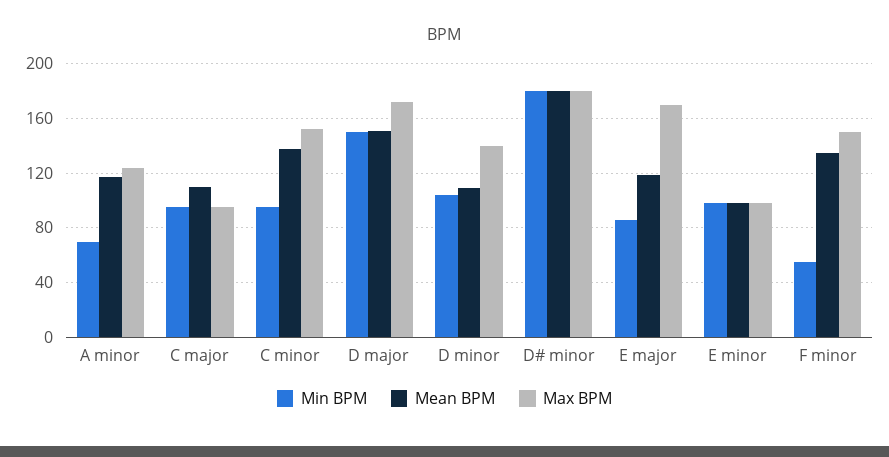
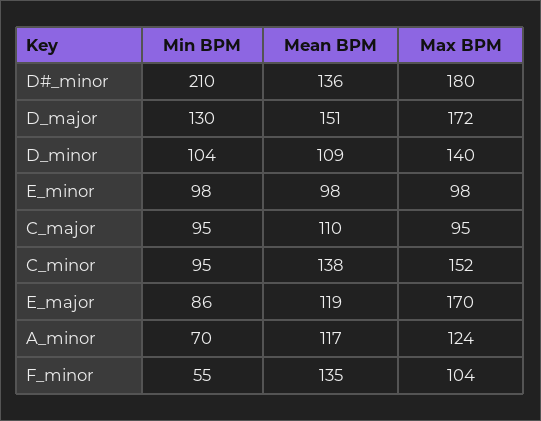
  {
    "Min BPM": {
      "A minor": 70,
      "C major": 95,
      "C minor": 95,
-     "D major": 150,
+     "D major": 130,
      "D minor": 104,
-     "D# minor": 180,
+     "D# minor": 210,
      "E major": 86,
      "E minor": 98,
      "F minor": 55
    },
    "Mean BPM": {
      "A minor": 117,
      "C major": 110,
      "C minor": 138,
      "D major": 151,
      "D minor": 109,
-     "D# minor": 180,
+     "D# minor": 136,
      "E major": 119,
      "E minor": 98,
      "F minor": 135
    },
    "Max BPM": {
      "A minor": 124,
      "C major": 95,
      "C minor": 152,
      "D major": 172,
      "D minor": 140,
      "D# minor": 180,
      "E major": 170,
      "E minor": 98,
-     "F minor": 150
+     "F minor": 104
    }
  }

